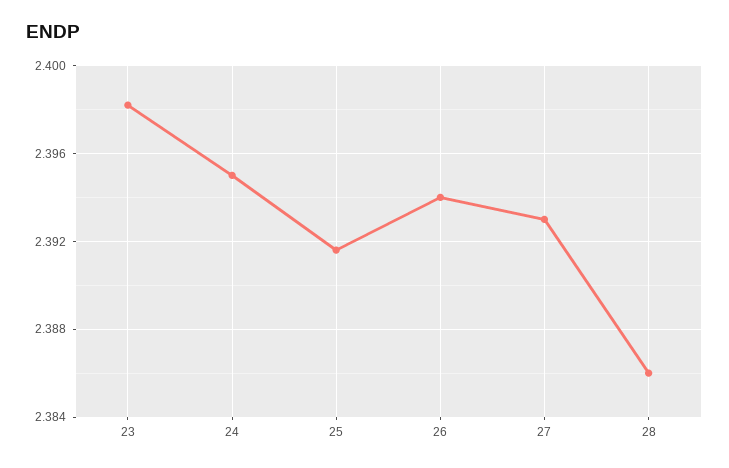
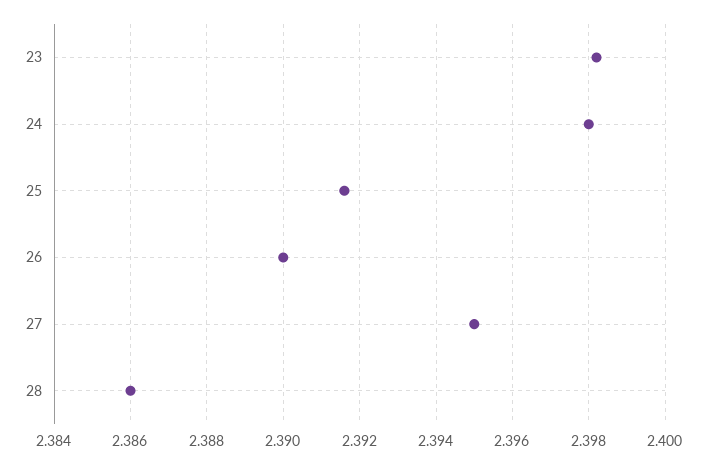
  {
    "23": 2.398,
-   "24": 2.395,
+   "24": 2.398,
    "25": 2.3915,
-   "26": 2.394,
+   "26": 2.39,
-   "27": 2.393,
+   "27": 2.395,
    "28": 2.386
  }

